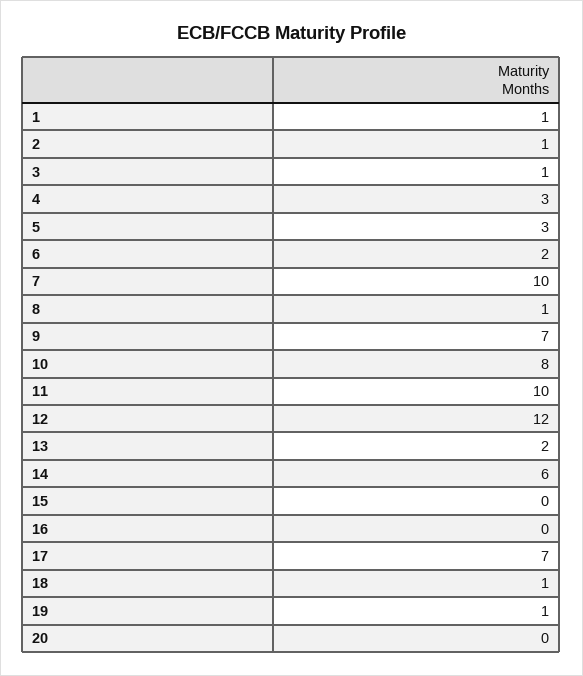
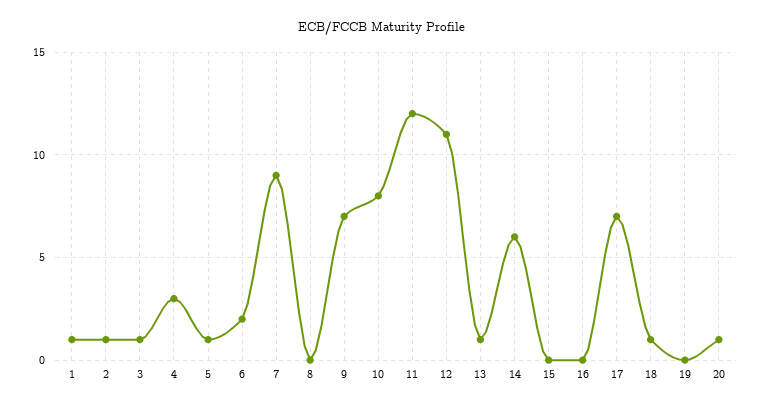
  {
    "1": 1,
    "2": 1,
    "3": 1,
    "4": 3,
-   "5": 3,
+   "5": 1,
    "6": 2,
-   "7": 10,
+   "7": 9,
-   "8": 1,
+   "8": 0,
    "9": 7,
    "10": 8,
-   "11": 10,
+   "11": 12,
-   "12": 12,
+   "12": 11,
-   "13": 2,
+   "13": 1,
    "14": 6,
    "15": 0,
    "16": 0,
    "17": 7,
    "18": 1,
-   "19": 1,
+   "19": 0,
-   "20": 0
+   "20": 1
  }

